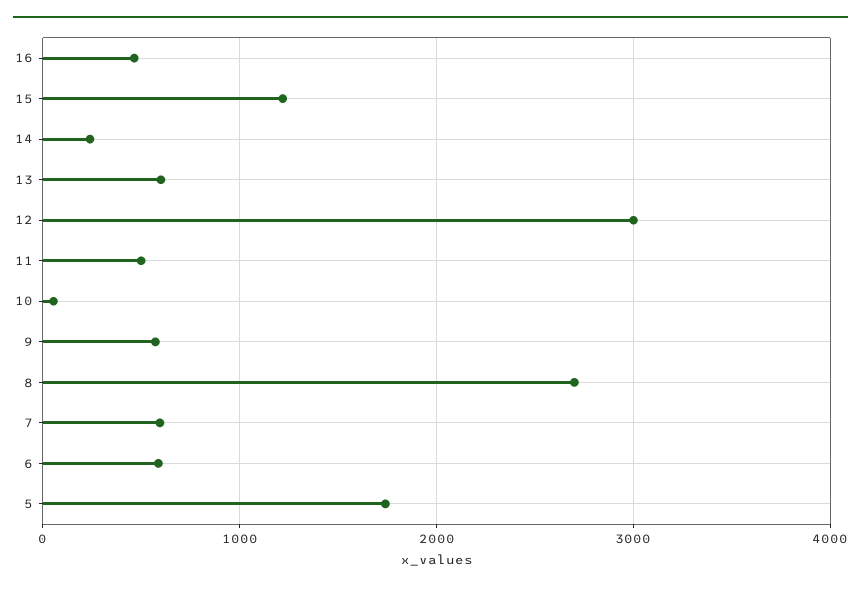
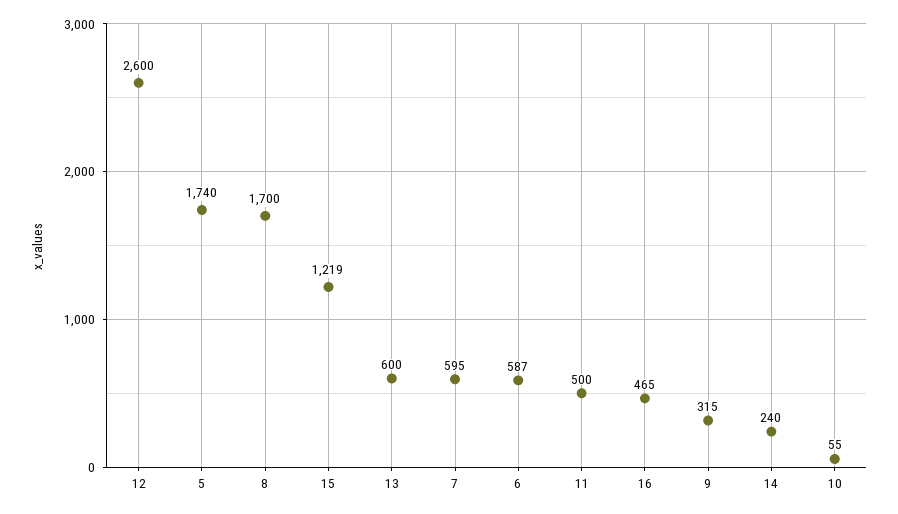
  {
    "16": 465,
    "15": 1219,
    "14": 240,
    "13": 600,
-   "12": 3000,
+   "12": 2600,
    "11": 500,
    "10": 55,
-   "9": 600,
+   "9": 315,
-   "8": 2700,
+   "8": 1700,
    "7": 595,
    "6": 587,
    "5": 1740
  }

